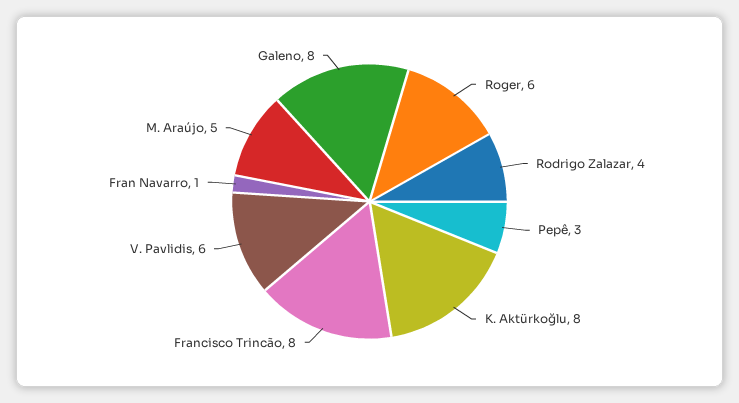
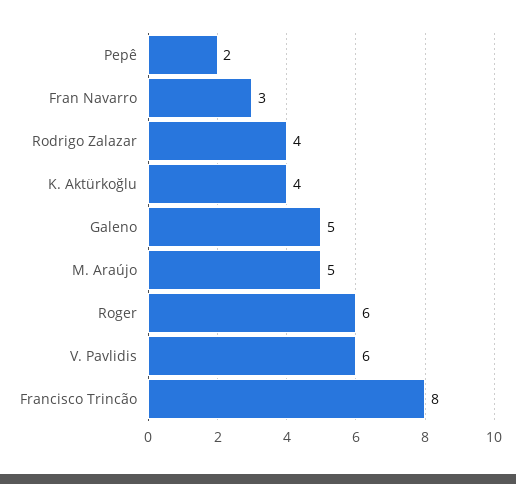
  {
    "Roger": 6,
    "Rodrigo Zalazar": 4,
-   "Pepê": 3,
+   "Pepê": 2,
-   "K. Aktürkoğlu": 8,
+   "K. Aktürkoğlu": 4,
    "Francisco Trincão": 8,
    "V. Pavlidis": 6,
-   "Fran Navarro": 1,
+   "Fran Navarro": 3,
    "M. Araújo": 5,
-   "Galeno": 8
+   "Galeno": 5
  }

